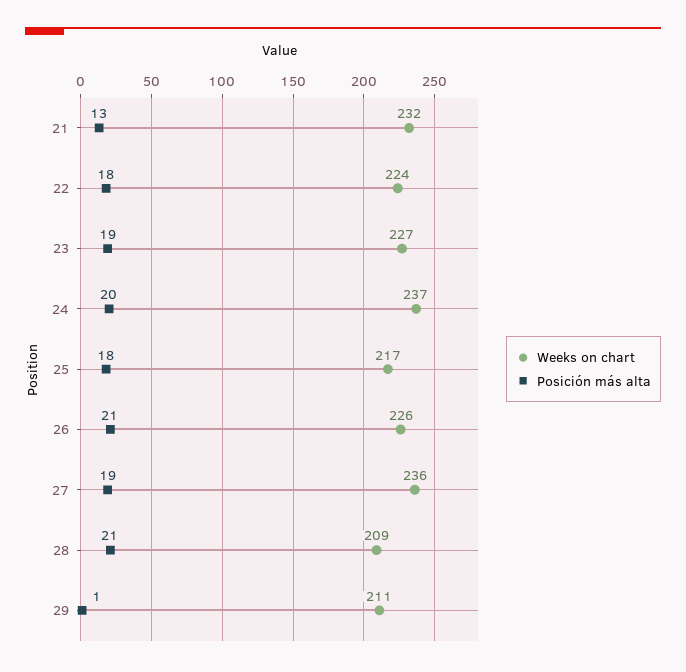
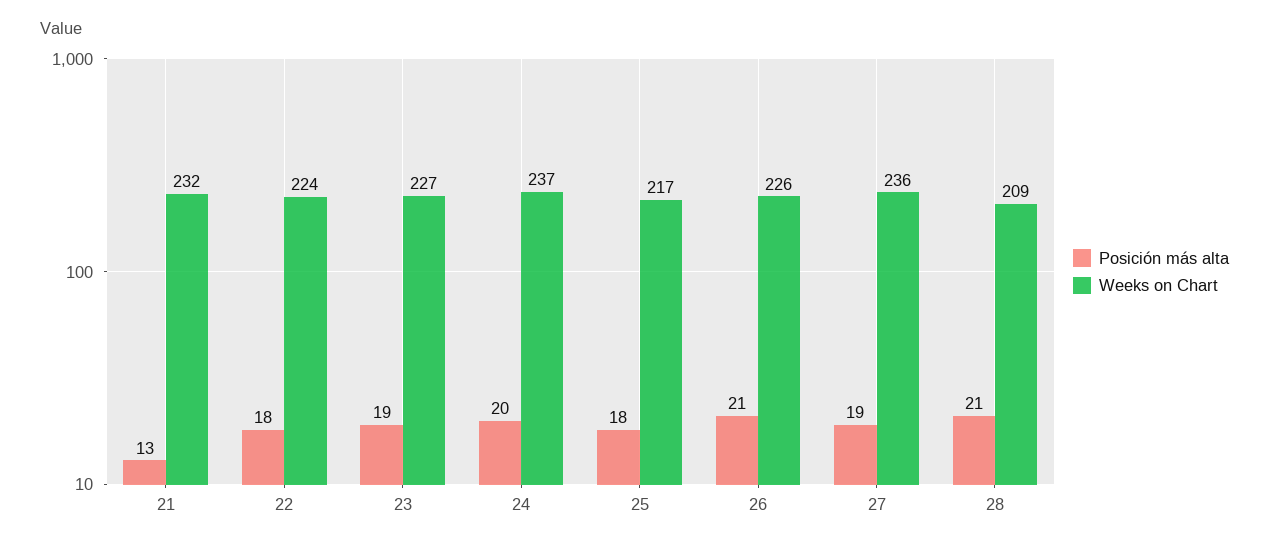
  {
    "Weeks on chart": {
      "21": 232,
      "22": 224,
      "23": 227,
      "24": 237,
      "25": 217,
      "26": 226,
      "27": 236,
-     "28": 209,
+     "28": 209
-     "29": 211
    },
    "Posición más alta": {
      "21": 13,
      "22": 18,
      "23": 19,
      "24": 20,
      "25": 18,
      "26": 21,
      "27": 19,
-     "28": 21,
+     "28": 21
-     "29": 1
    }
  }

